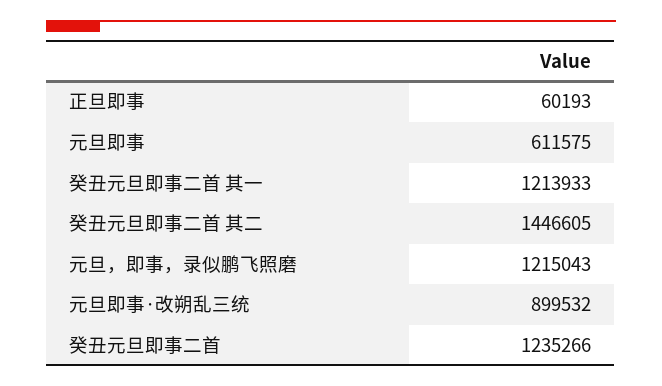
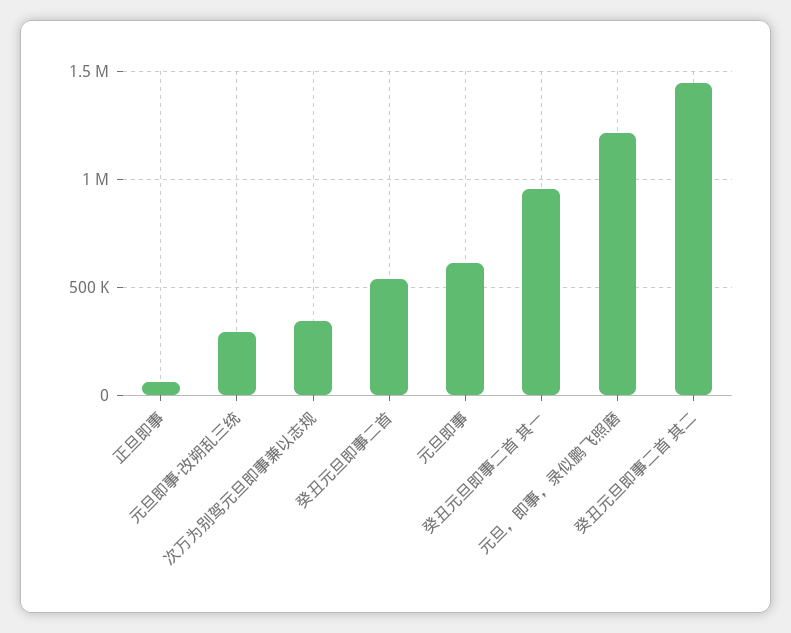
  {
    "正旦即事": 60193,
    "元旦即事": 611575,
-   "癸丑元旦即事二首 其一": 1213933,
+   "癸丑元旦即事二首 其一": 950000,
    "癸丑元旦即事二首 其二": 1446605,
    "元旦，即事，录似鹏飞照磨": 1215043,
-   "元旦即事·改朔乱三统": 899532,
+   "元旦即事·改朔乱三统": 300000,
-   "癸丑元旦即事二首": 1235266
+   "癸丑元旦即事二首": 550000,
+   "次万为别驾元旦即事兼以志规": 350000
  }

